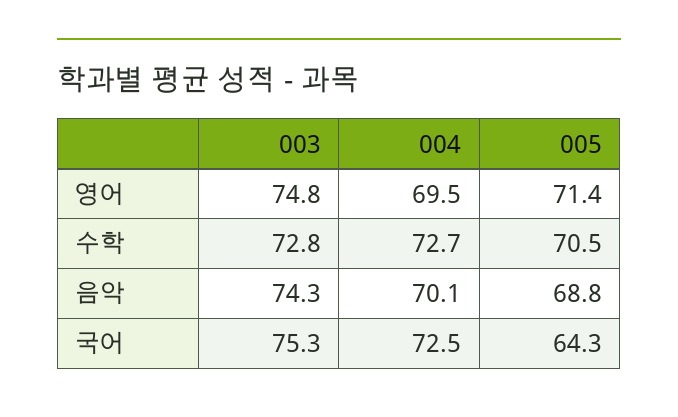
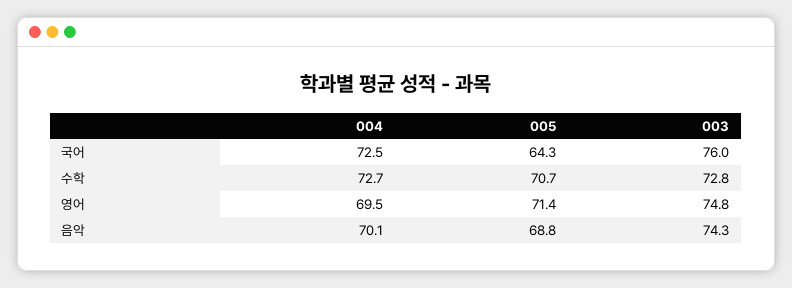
  {
    "003": {
      "영어": 74.8,
      "수학": 72.8,
      "음악": 74.3,
-     "국어": 75.3
+     "국어": 76
    },
    "004": {
      "영어": 69.5,
      "수학": 72.7,
      "음악": 70.1,
      "국어": 72.5
    },
    "005": {
      "영어": 71.4,
-     "수학": 70.5,
+     "수학": 70.7,
      "음악": 68.8,
      "국어": 64.3
    }
  }

